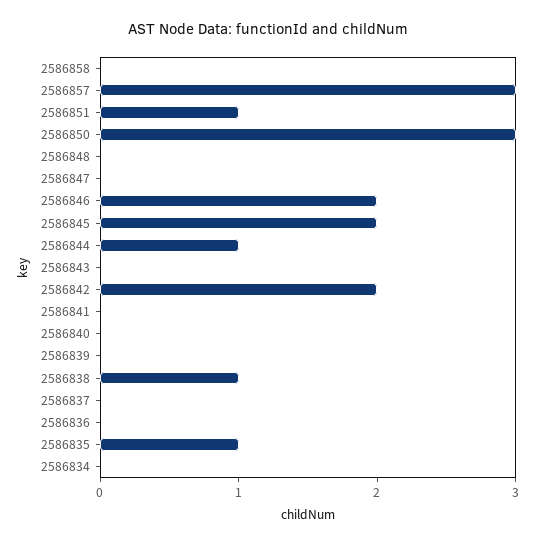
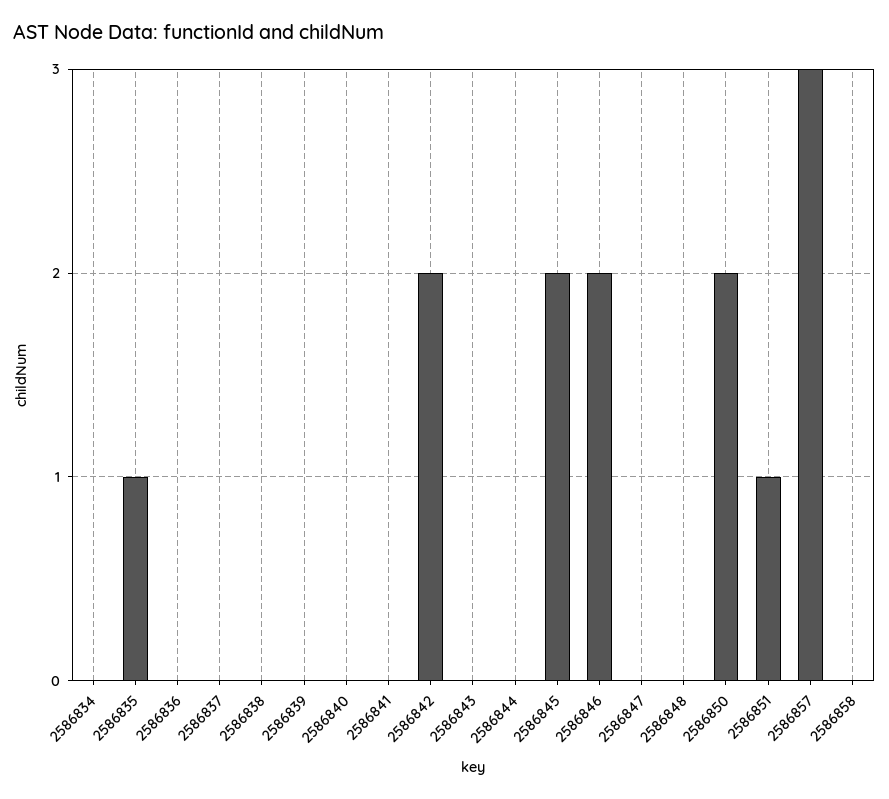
  {
    "2586858": 0,
    "2586857": 3,
    "2586851": 1,
-   "2586850": 3,
+   "2586850": 2,
    "2586848": 0,
    "2586847": 0,
    "2586846": 2,
    "2586845": 2,
-   "2586844": 1,
+   "2586844": 0,
    "2586843": 0,
    "2586842": 2,
    "2586841": 0,
    "2586840": 0,
    "2586839": 0,
-   "2586838": 1,
+   "2586838": 0,
    "2586837": 0,
    "2586836": 0,
    "2586835": 1,
    "2586834": 0
  }

